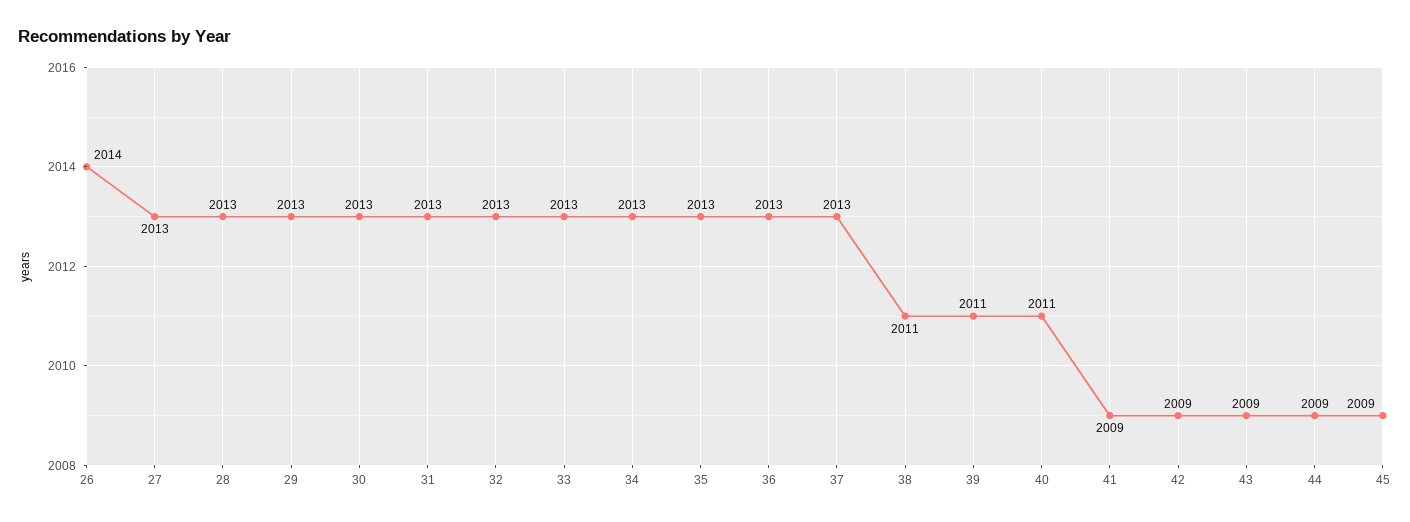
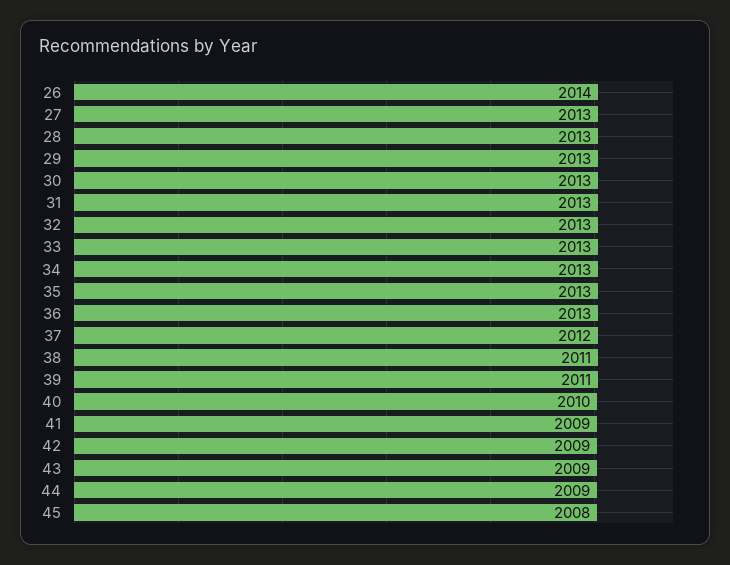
  {
    "26": 2014,
    "27": 2013,
    "28": 2013,
    "29": 2013,
    "30": 2013,
    "31": 2013,
    "32": 2013,
    "33": 2013,
    "34": 2013,
    "35": 2013,
    "36": 2013,
-   "37": 2013,
+   "37": 2012,
    "38": 2011,
    "39": 2011,
-   "40": 2011,
+   "40": 2010,
    "41": 2009,
    "42": 2009,
    "43": 2009,
    "44": 2009,
-   "45": 2009
+   "45": 2008
  }

